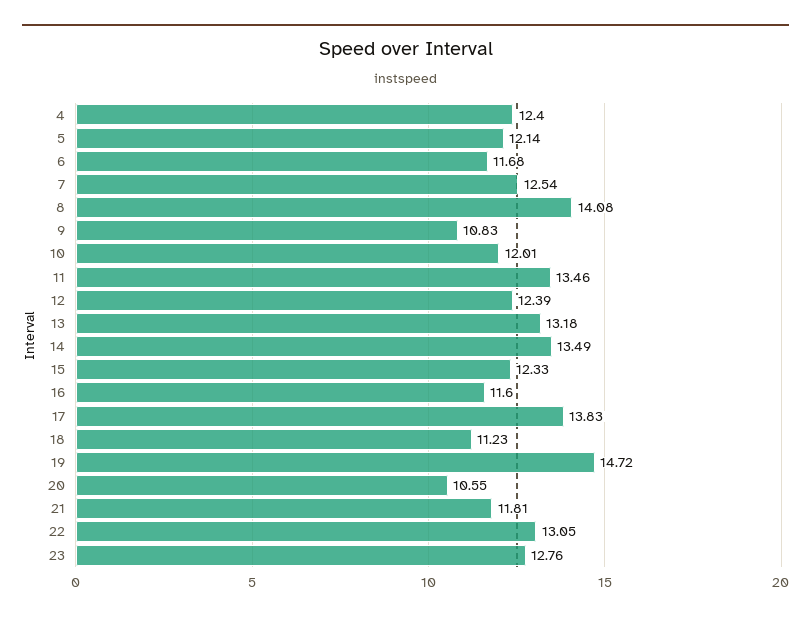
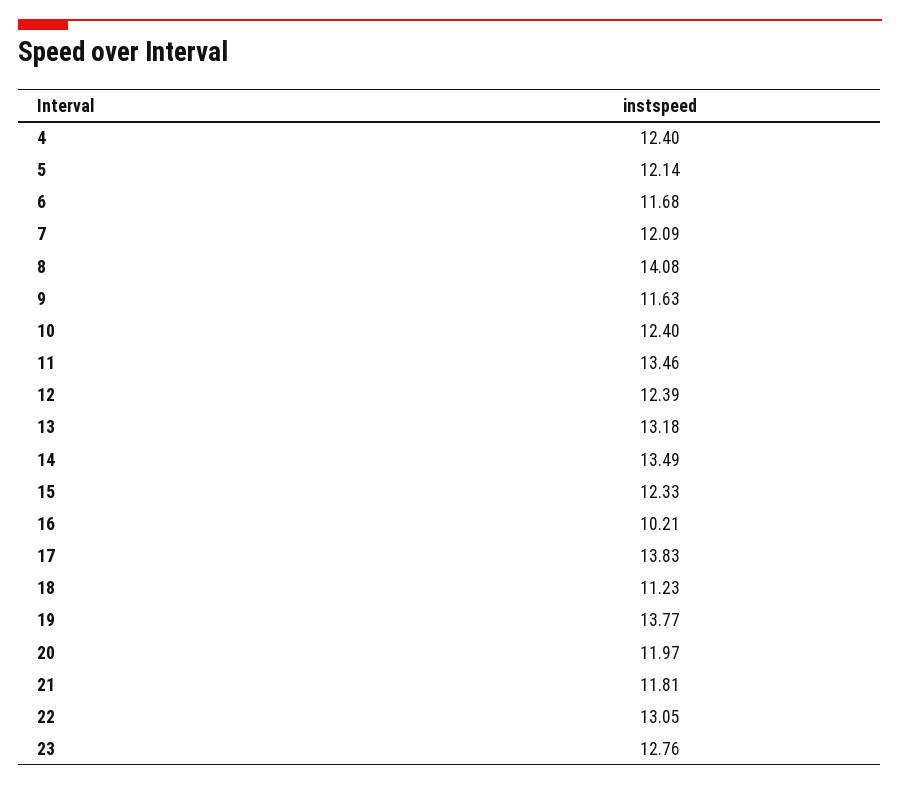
  {
    "4": 12.4,
    "5": 12.14,
    "6": 11.68,
-   "7": 12.54,
+   "7": 12.09,
    "8": 14.08,
-   "9": 10.83,
+   "9": 11.63,
-   "10": 12.01,
+   "10": 12.4,
    "11": 13.46,
    "12": 12.39,
    "13": 13.18,
    "14": 13.49,
    "15": 12.33,
-   "16": 11.6,
+   "16": 10.21,
    "17": 13.83,
    "18": 11.23,
-   "19": 14.72,
+   "19": 13.77,
-   "20": 10.55,
+   "20": 11.97,
    "21": 11.81,
    "22": 13.05,
    "23": 12.76
  }

